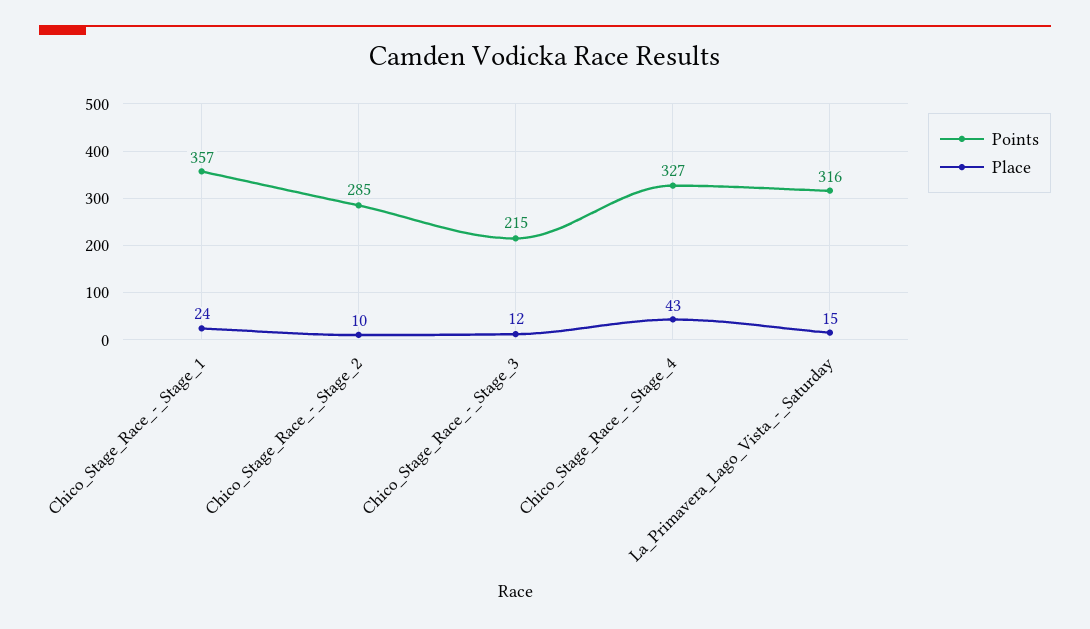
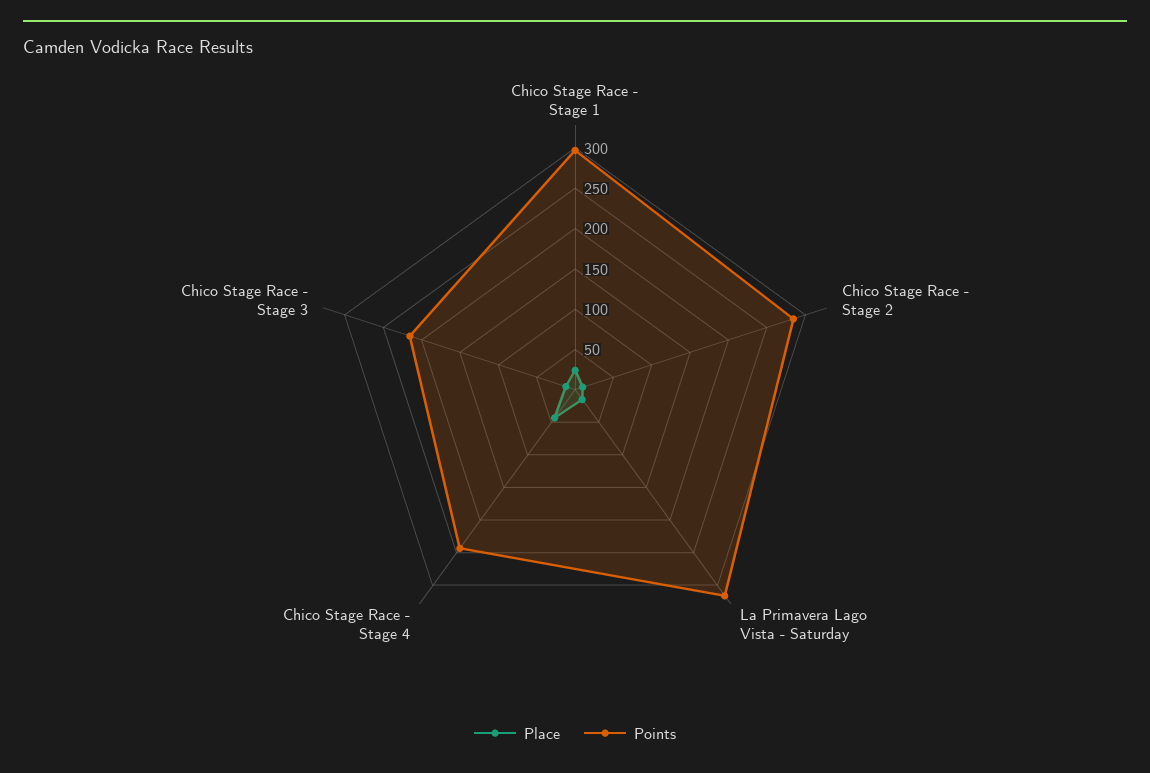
  {
    "Points": {
-     "Chico_Stage_Race_-_Stage_1": 357,
+     "Chico_Stage_Race_-_Stage_1": 300,
      "Chico_Stage_Race_-_Stage_2": 285,
      "Chico_Stage_Race_-_Stage_3": 215,
-     "Chico_Stage_Race_-_Stage_4": 327,
+     "Chico_Stage_Race_-_Stage_4": 240,
      "La_Primavera_Lago_Vista_-_Saturday": 316
    },
    "Place": {
      "Chico_Stage_Race_-_Stage_1": 24,
      "Chico_Stage_Race_-_Stage_2": 10,
      "Chico_Stage_Race_-_Stage_3": 12,
      "Chico_Stage_Race_-_Stage_4": 43,
      "La_Primavera_Lago_Vista_-_Saturday": 15
    }
  }

